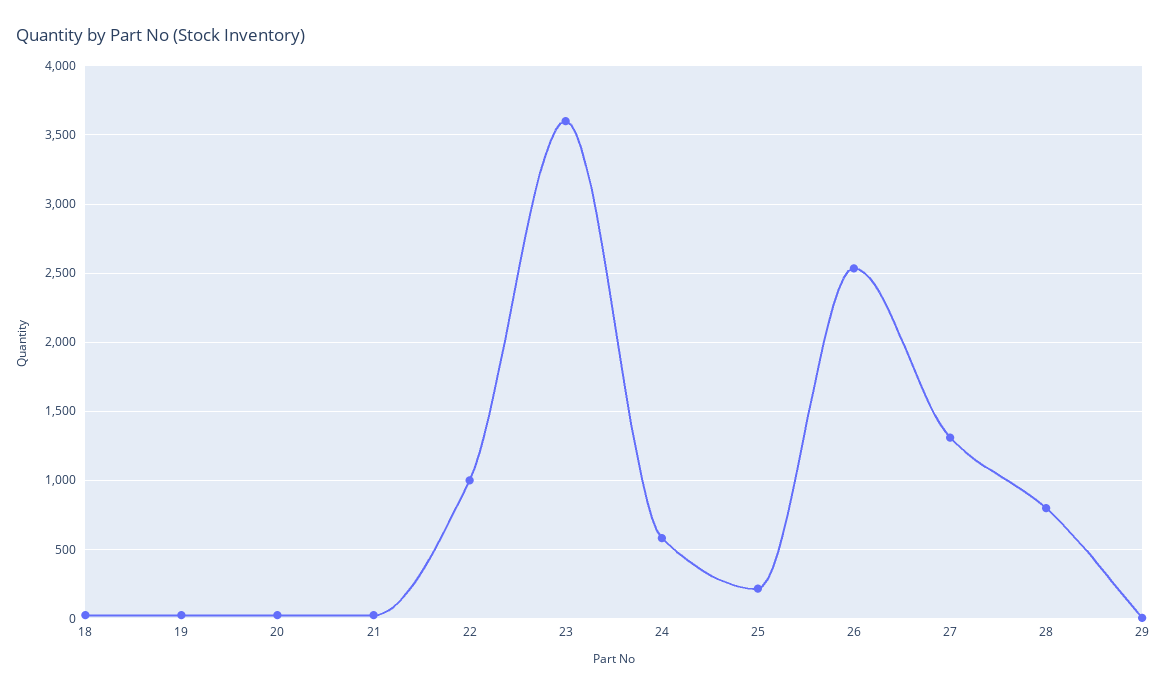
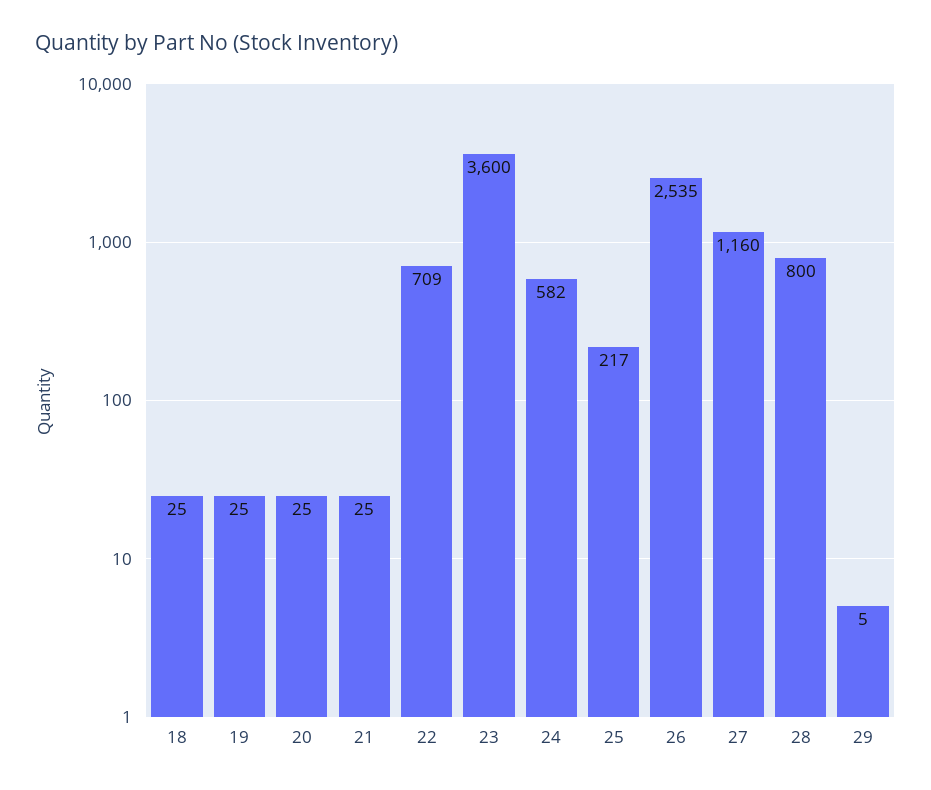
  {
    "18": 25,
    "19": 25,
    "20": 25,
    "21": 25,
-   "22": 1000,
+   "22": 709,
    "23": 3600,
    "24": 582,
    "25": 217,
    "26": 2535,
-   "27": 1300,
+   "27": 1160,
    "28": 800,
    "29": 5
  }

